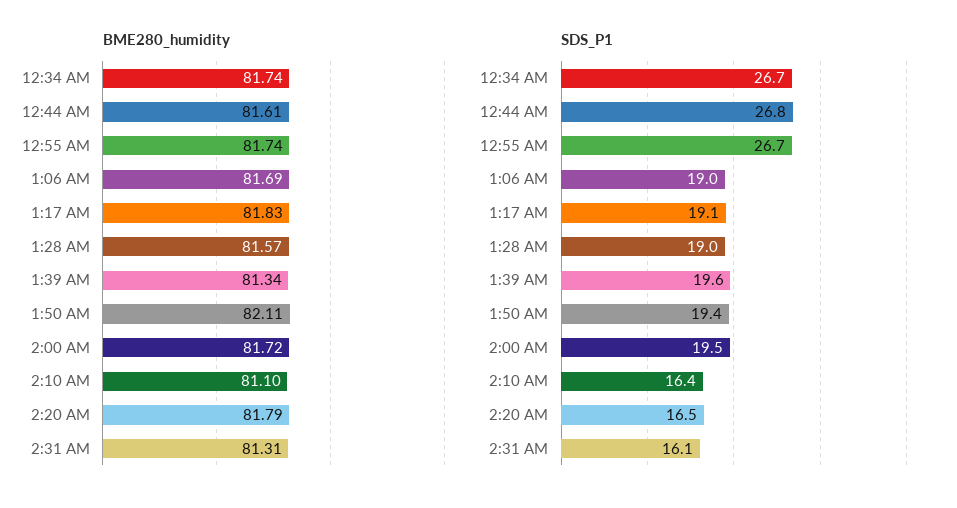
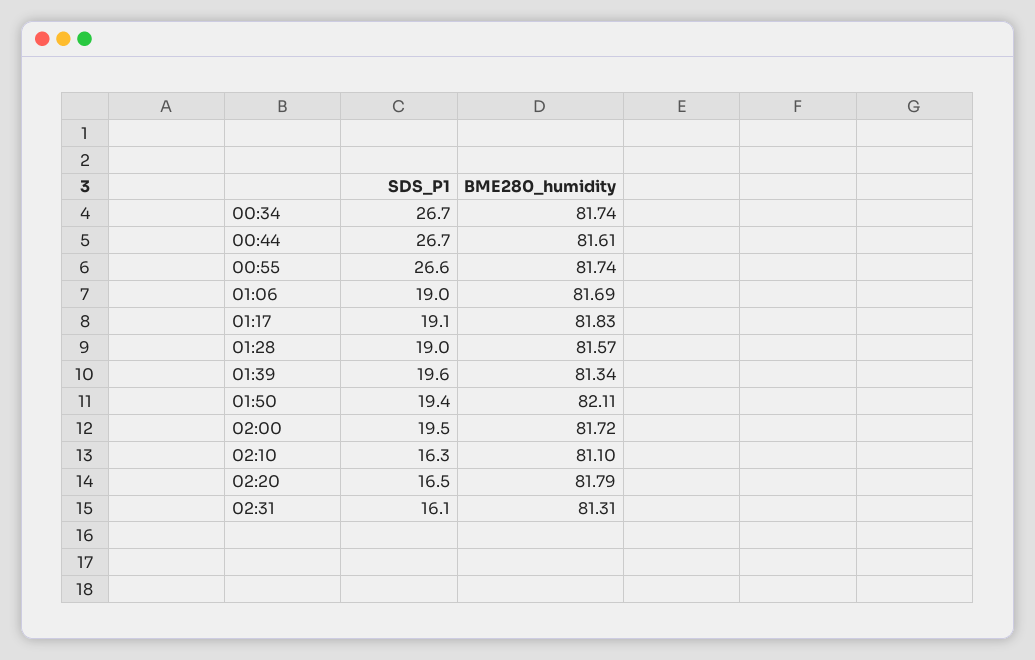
  {
    "BME280_humidity": {
      "12:34 AM": 81.74,
      "12:44 AM": 81.61,
      "12:55 AM": 81.74,
      "1:06 AM": 81.69,
      "1:17 AM": 81.83,
      "1:28 AM": 81.57,
      "1:39 AM": 81.34,
      "1:50 AM": 82.11,
      "2:00 AM": 81.72,
      "2:10 AM": 81.1,
      "2:20 AM": 81.79,
      "2:31 AM": 81.31
    },
    "SDS_P1": {
      "12:34 AM": 26.7,
-     "12:44 AM": 26.8,
+     "12:44 AM": 26.7,
-     "12:55 AM": 26.7,
+     "12:55 AM": 26.6,
      "1:06 AM": 19,
      "1:17 AM": 19.1,
      "1:28 AM": 19,
      "1:39 AM": 19.6,
      "1:50 AM": 19.4,
      "2:00 AM": 19.5,
-     "2:10 AM": 16.4,
+     "2:10 AM": 16.3,
      "2:20 AM": 16.5,
      "2:31 AM": 16.1
    }
  }

